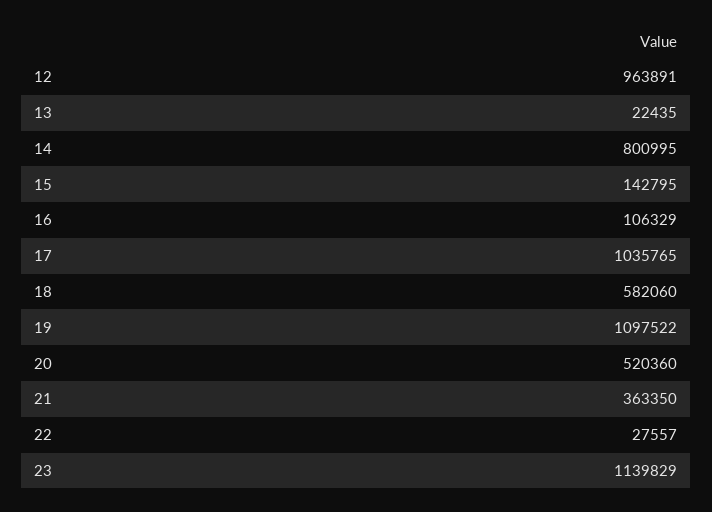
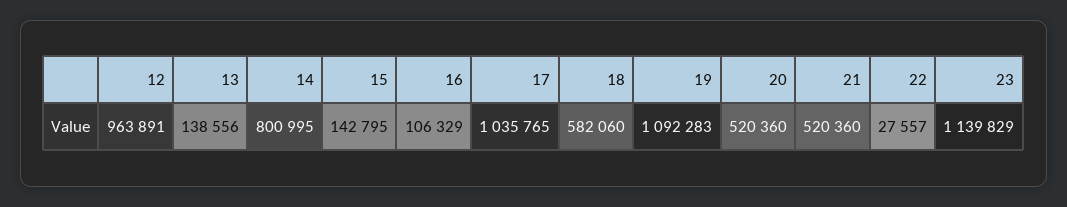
  {
    "12": 963891,
-   "13": 22435,
+   "13": 138556,
    "14": 800995,
    "15": 142795,
    "16": 106329,
    "17": 1035765,
    "18": 582060,
-   "19": 1097522,
+   "19": 1092283,
    "20": 520360,
-   "21": 363350,
+   "21": 520360,
    "22": 27557,
    "23": 1139829
  }

